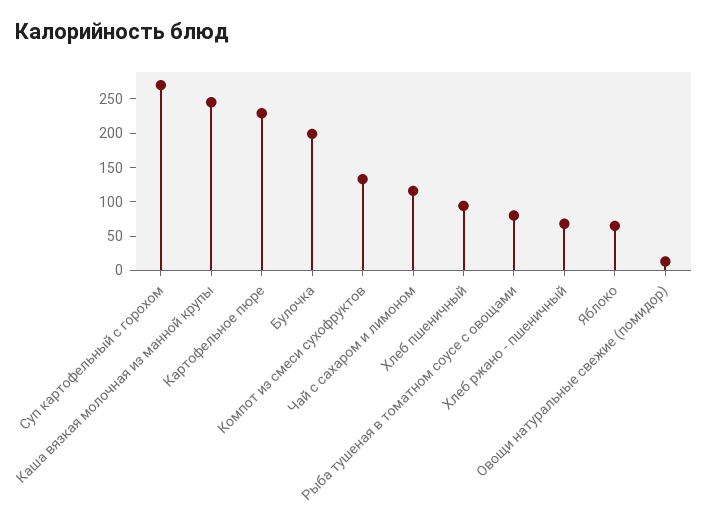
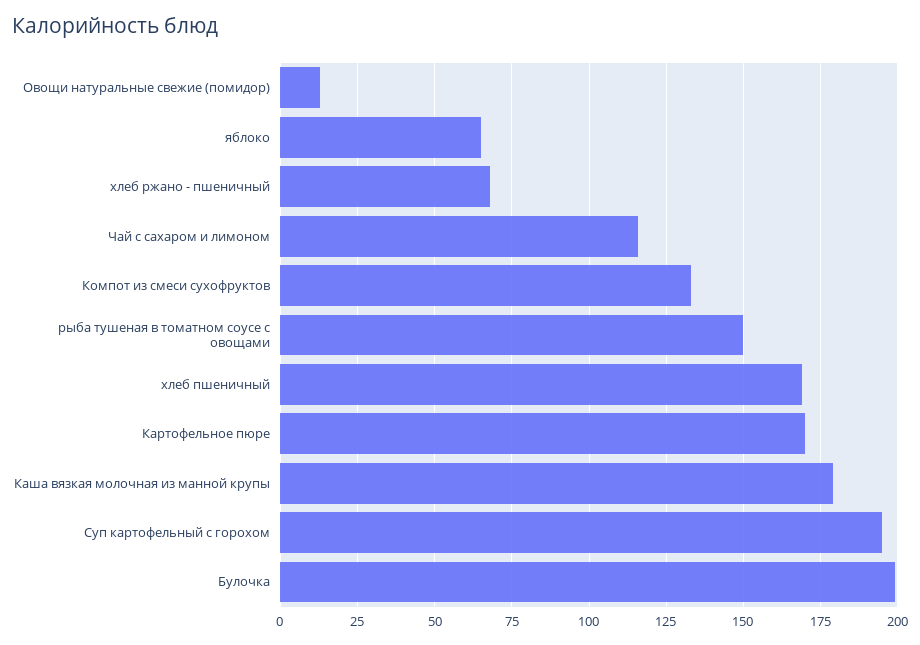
  {
-   "Суп картофельный с горохом": 275,
+   "Суп картофельный с горохом": 195,
-   "Каша вязкая молочная из манной крупы": 250,
+   "Каша вязкая молочная из манной крупы": 180,
-   "Картофельное пюре": 225,
+   "Картофельное пюре": 170,
    "Булочка": 200,
    "Компот из смеси сухофруктов": 135,
    "Чай с сахаром и лимоном": 115,
-   "Хлеб пшеничный": 100,
+   "Хлеб пшеничный": 170,
-   "Рыба тушеная в томатном соусе с овощами": 75,
+   "Рыба тушеная в томатном соусе с овощами": 150,
    "Хлеб ржано - пшеничный": 70,
    "Яблоко": 65,
    "Овощи натуральные свежие (помидор)": 15
  }

